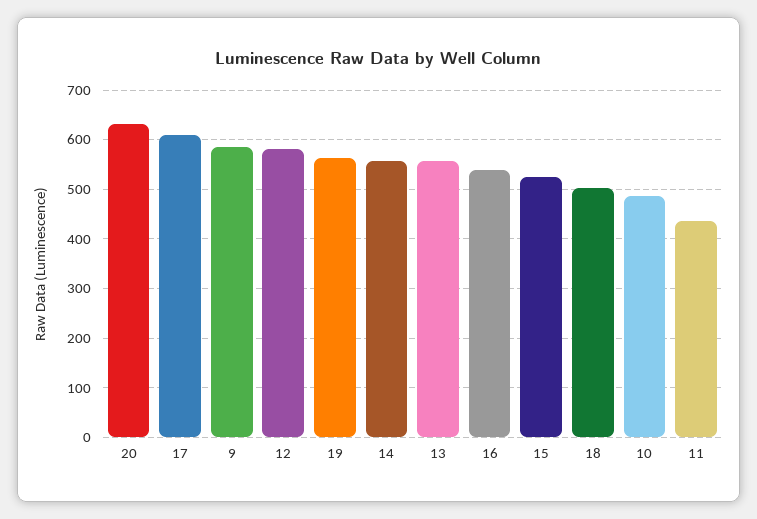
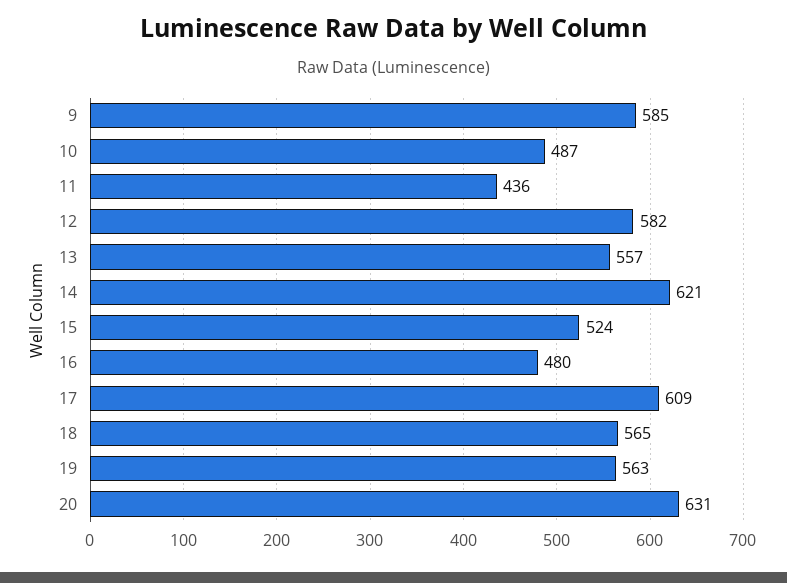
  {
    "20": 631,
    "17": 609,
    "9": 585,
    "12": 582,
    "19": 563,
-   "14": 560,
+   "14": 621,
    "13": 557,
-   "16": 540,
+   "16": 480,
    "15": 524,
-   "18": 500,
+   "18": 565,
    "10": 487,
    "11": 436
  }

